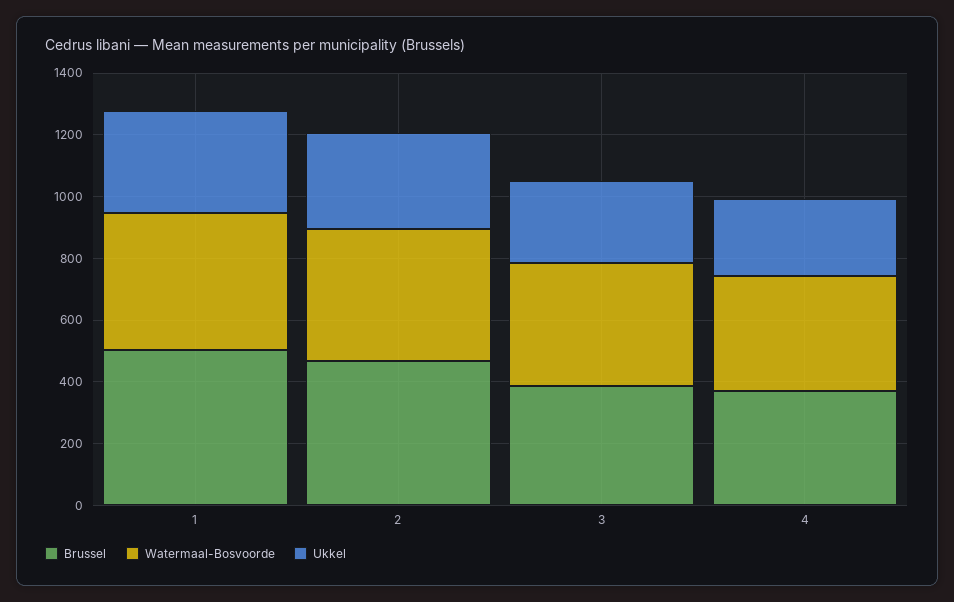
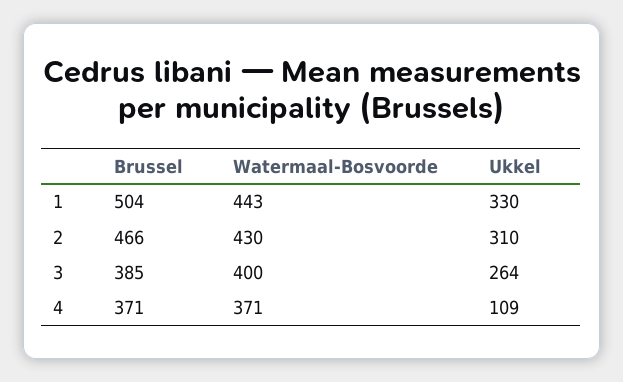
  {
    "Brussel": {
      "1": 504,
      "2": 466,
      "3": 385,
      "4": 371
    },
    "Watermaal-Bosvoorde": {
      "1": 443,
      "2": 430,
      "3": 400,
      "4": 371
    },
    "Ukkel": {
      "1": 330,
      "2": 310,
      "3": 264,
-     "4": 250
+     "4": 109
    }
  }

